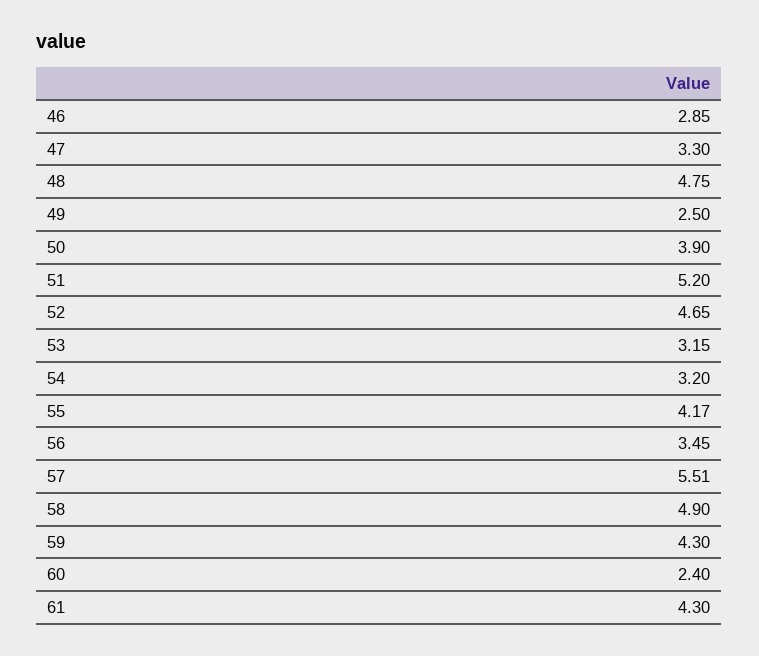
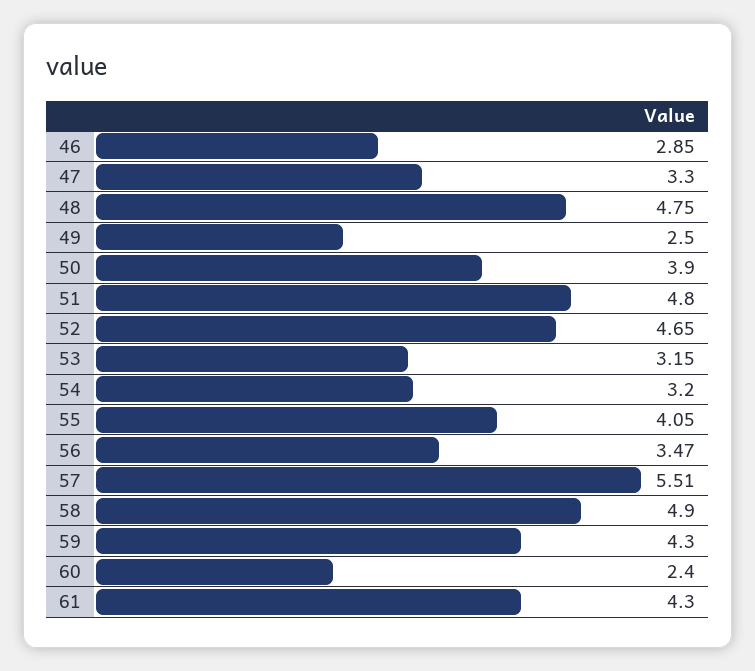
  {
    "46": 2.85,
    "47": 3.3,
    "48": 4.75,
    "49": 2.5,
    "50": 3.9,
-   "51": 5.2,
+   "51": 4.8,
    "52": 4.65,
    "53": 3.15,
    "54": 3.2,
-   "55": 4.17,
+   "55": 4.05,
-   "56": 3.45,
+   "56": 3.47,
    "57": 5.51,
    "58": 4.9,
    "59": 4.3,
    "60": 2.4,
    "61": 4.3
  }

